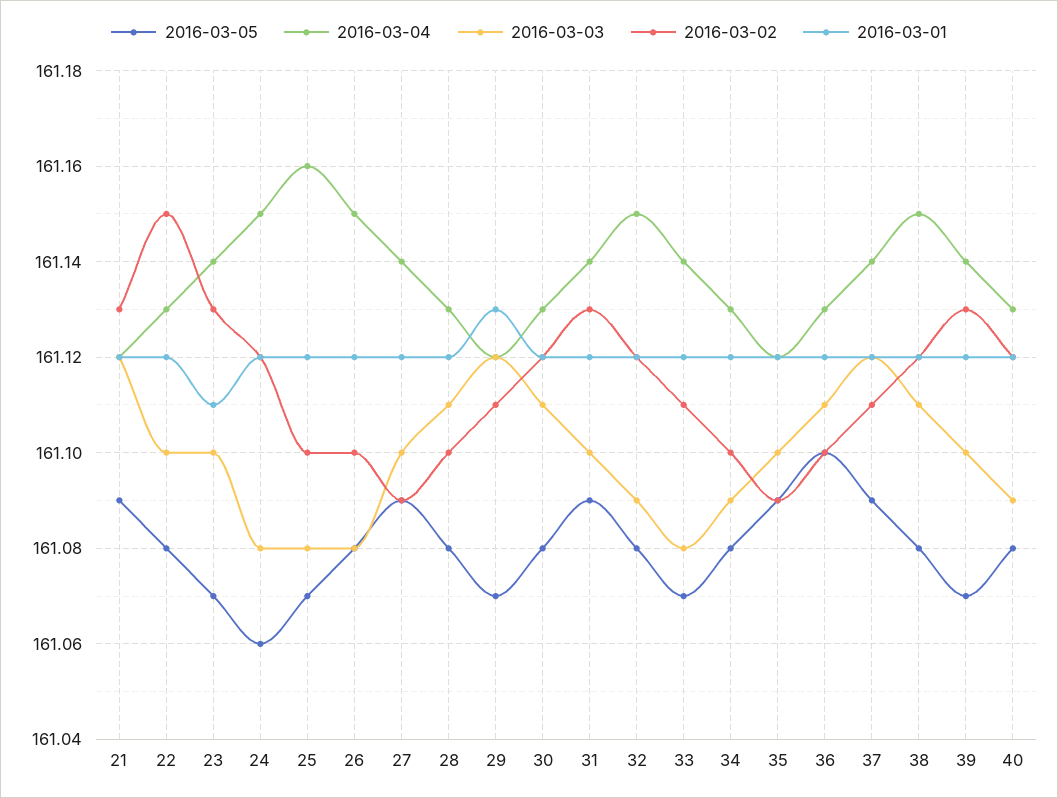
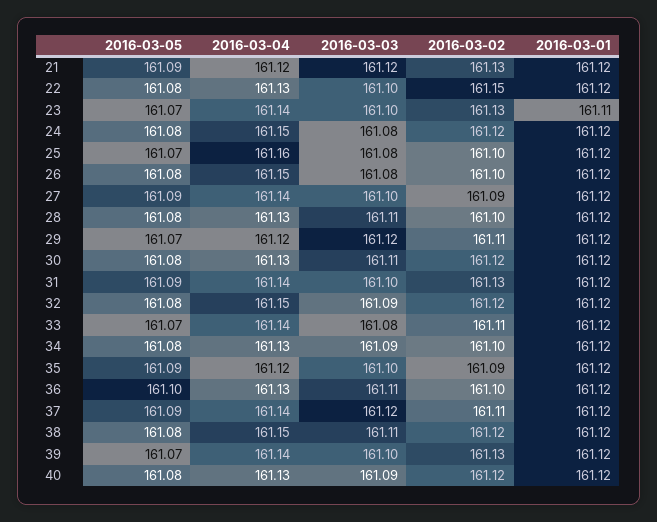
  {
    "2016-03-05": {
      "21": 161.09,
      "22": 161.08,
      "23": 161.07,
-     "24": 161.06,
+     "24": 161.08,
      "25": 161.07,
      "26": 161.08,
      "27": 161.09,
      "28": 161.08,
      "29": 161.07,
      "30": 161.08,
      "31": 161.09,
      "32": 161.08,
      "33": 161.07,
      "34": 161.08,
      "35": 161.09,
      "36": 161.1,
      "37": 161.09,
      "38": 161.08,
      "39": 161.07,
      "40": 161.08
    },
    "2016-03-04": {
      "21": 161.12,
      "22": 161.13,
      "23": 161.14,
      "24": 161.15,
      "25": 161.16,
      "26": 161.15,
      "27": 161.14,
      "28": 161.13,
      "29": 161.12,
      "30": 161.13,
      "31": 161.14,
      "32": 161.15,
      "33": 161.14,
      "34": 161.13,
      "35": 161.12,
      "36": 161.13,
      "37": 161.14,
      "38": 161.15,
      "39": 161.14,
      "40": 161.13
    },
    "2016-03-03": {
      "21": 161.12,
      "22": 161.1,
      "23": 161.1,
      "24": 161.08,
      "25": 161.08,
      "26": 161.08,
      "27": 161.1,
      "28": 161.11,
      "29": 161.12,
      "30": 161.11,
      "31": 161.1,
      "32": 161.09,
      "33": 161.08,
      "34": 161.09,
      "35": 161.1,
      "36": 161.11,
      "37": 161.12,
      "38": 161.11,
      "39": 161.1,
      "40": 161.09
    },
    "2016-03-02": {
      "21": 161.13,
      "22": 161.15,
      "23": 161.13,
      "24": 161.12,
      "25": 161.1,
      "26": 161.1,
      "27": 161.09,
      "28": 161.1,
      "29": 161.11,
      "30": 161.12,
      "31": 161.13,
      "32": 161.12,
      "33": 161.11,
      "34": 161.1,
      "35": 161.09,
      "36": 161.1,
      "37": 161.11,
      "38": 161.12,
      "39": 161.13,
      "40": 161.12
    },
    "2016-03-01": {
      "21": 161.12,
      "22": 161.12,
      "23": 161.11,
      "24": 161.12,
      "25": 161.12,
      "26": 161.12,
      "27": 161.12,
      "28": 161.12,
-     "29": 161.13,
+     "29": 161.12,
      "30": 161.12,
      "31": 161.12,
      "32": 161.12,
      "33": 161.12,
      "34": 161.12,
      "35": 161.12,
      "36": 161.12,
      "37": 161.12,
      "38": 161.12,
      "39": 161.12,
      "40": 161.12
    }
  }

